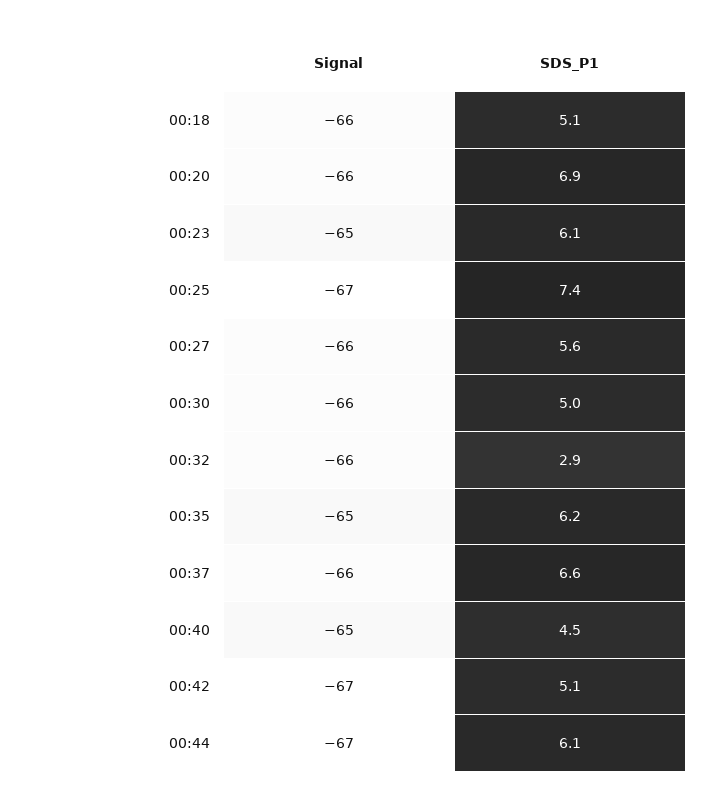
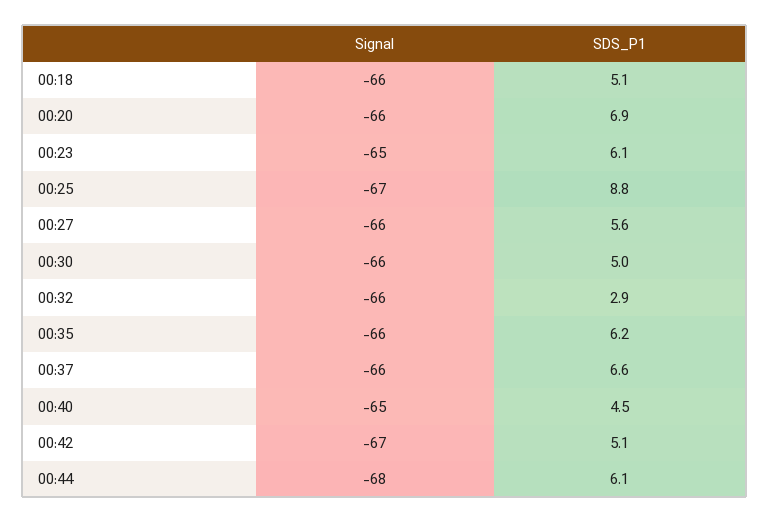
  {
    "Signal": {
      "00:18": -66,
      "00:20": -66,
      "00:23": -65,
      "00:25": -67,
      "00:27": -66,
      "00:30": -66,
      "00:32": -66,
-     "00:35": -65,
+     "00:35": -66,
      "00:37": -66,
      "00:40": -65,
      "00:42": -67,
-     "00:44": -67
+     "00:44": -68
    },
    "SDS_P1": {
      "00:18": 5.1,
      "00:20": 6.9,
      "00:23": 6.1,
-     "00:25": 7.4,
+     "00:25": 8.8,
      "00:27": 5.6,
      "00:30": 5,
      "00:32": 2.9,
      "00:35": 6.2,
      "00:37": 6.6,
      "00:40": 4.5,
      "00:42": 5.1,
      "00:44": 6.1
    }
  }

